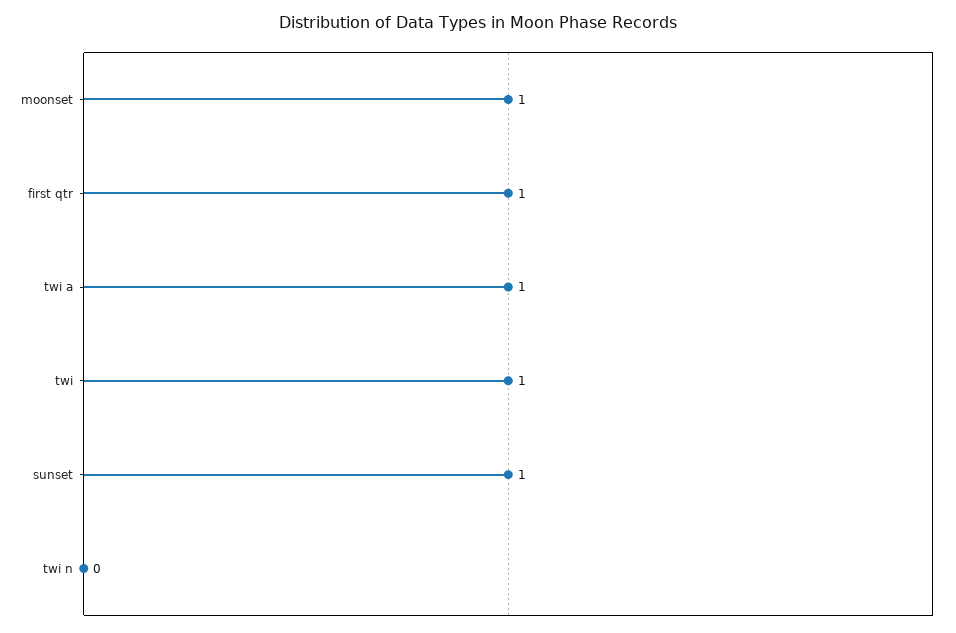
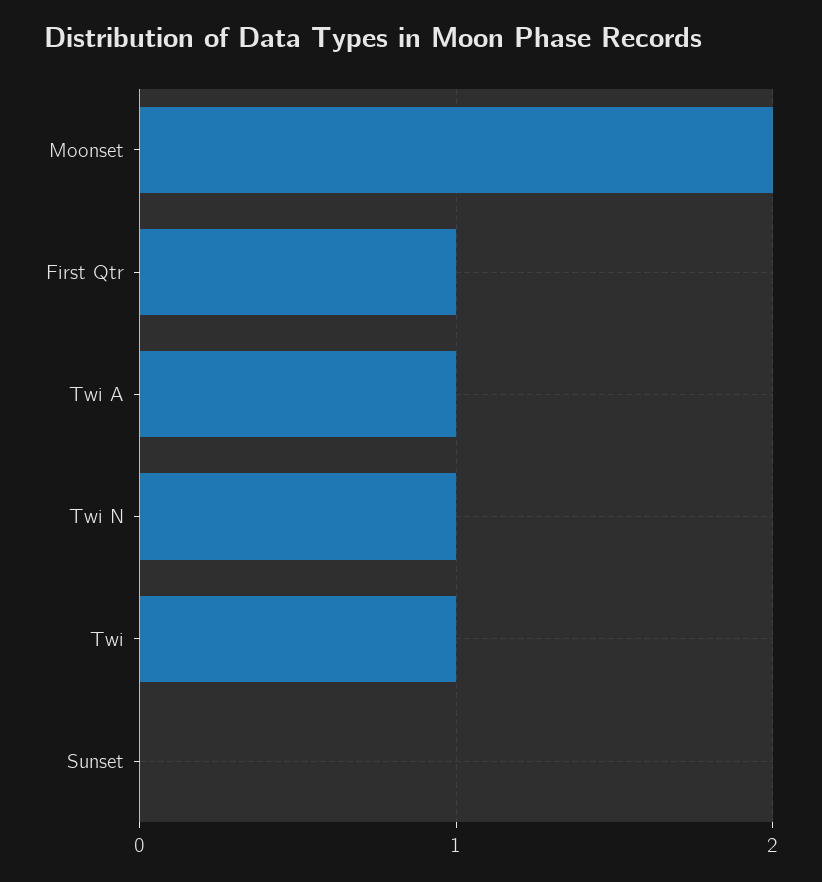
  {
-   "moonset": 1,
+   "moonset": 2,
    "first qtr": 1,
    "twi a": 1,
    "twi": 1,
-   "sunset": 1,
+   "sunset": 0,
-   "twi n": 0
+   "twi n": 1
  }

